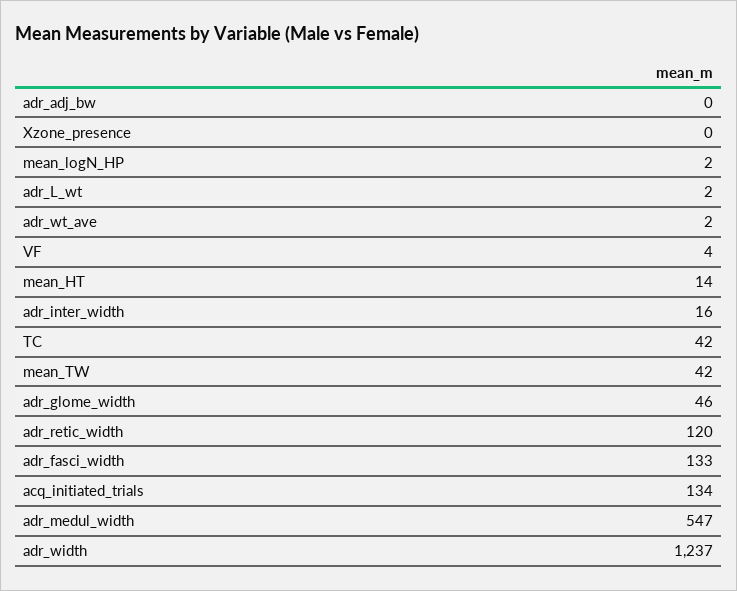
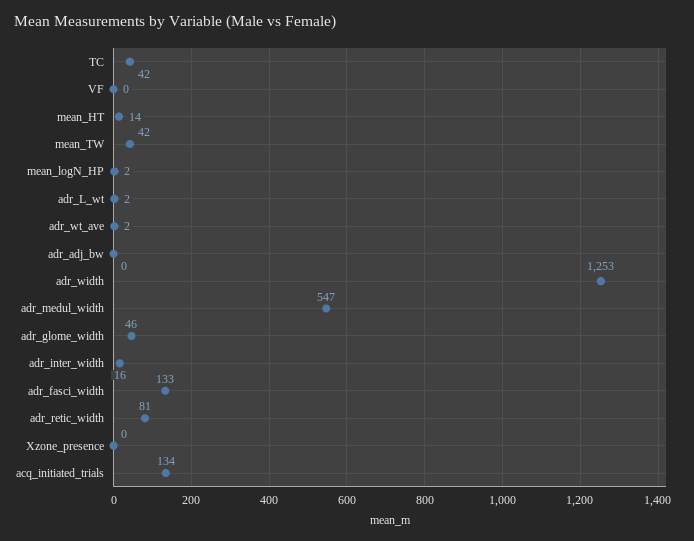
  {
    "adr_adj_bw": 0,
    "Xzone_presence": 0,
    "mean_logN_HP": 2,
    "adr_L_wt": 2,
    "adr_wt_ave": 2,
-   "VF": 4,
+   "VF": 0,
    "mean_HT": 14,
    "adr_inter_width": 16,
    "TC": 42,
    "mean_TW": 42,
    "adr_glome_width": 46,
-   "adr_retic_width": 120,
+   "adr_retic_width": 81,
    "adr_fasci_width": 133,
    "acq_initiated_trials": 134,
    "adr_medul_width": 547,
-   "adr_width": 1237
+   "adr_width": 1253
  }

